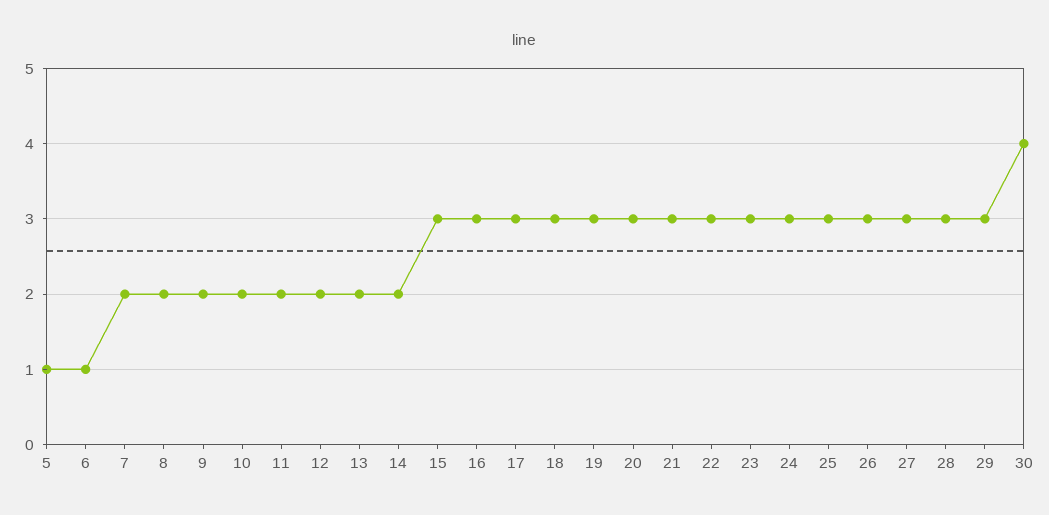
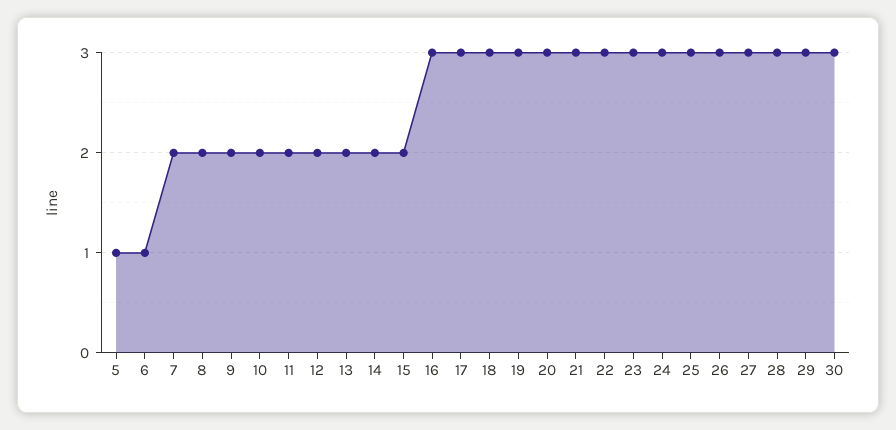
  {
    "5": 1,
    "6": 1,
    "7": 2,
    "8": 2,
    "9": 2,
    "10": 2,
    "11": 2,
    "12": 2,
    "13": 2,
    "14": 2,
-   "15": 3,
+   "15": 2,
    "16": 3,
    "17": 3,
    "18": 3,
    "19": 3,
    "20": 3,
    "21": 3,
    "22": 3,
    "23": 3,
    "24": 3,
    "25": 3,
    "26": 3,
    "27": 3,
    "28": 3,
    "29": 3,
-   "30": 4
+   "30": 3
  }

